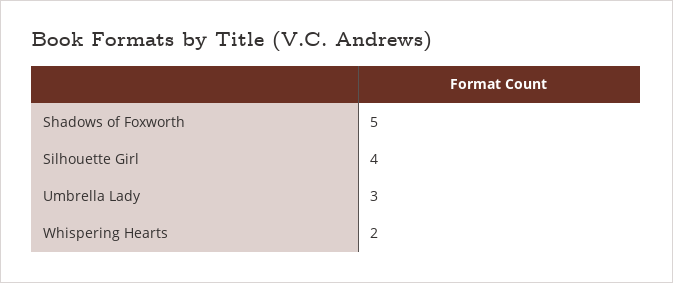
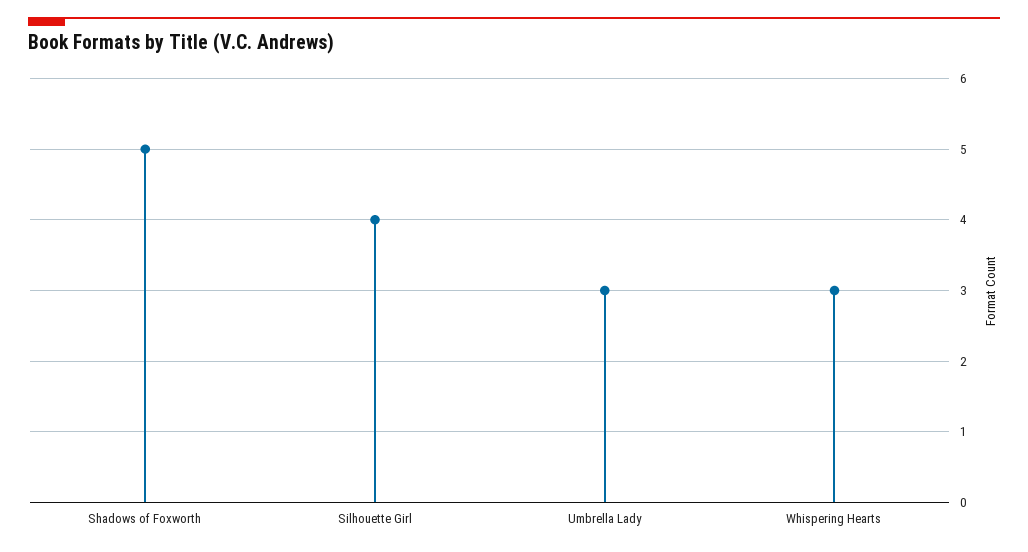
  {
    "Shadows of Foxworth": 5,
    "Silhouette Girl": 4,
    "Umbrella Lady": 3,
-   "Whispering Hearts": 2
+   "Whispering Hearts": 3
  }

